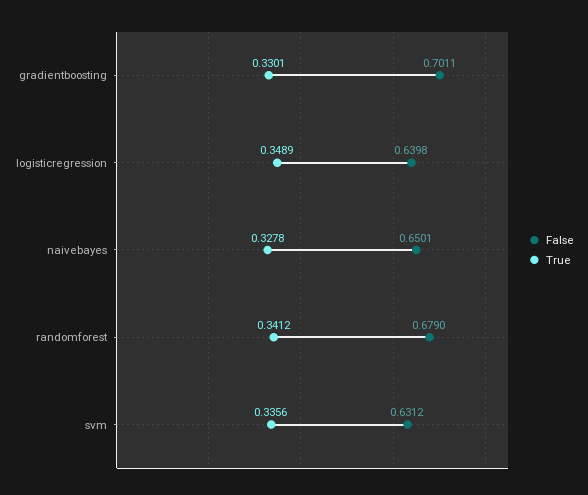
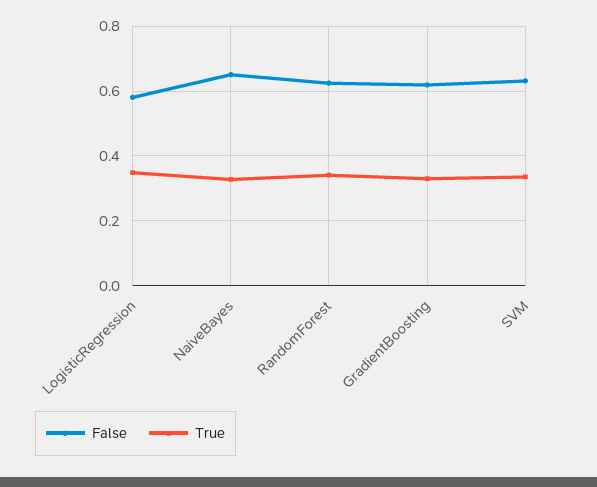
  {
    "False": {
-     "gradientboosting": 0.7011,
+     "gradientboosting": 0.62,
-     "logisticregression": 0.6398,
+     "logisticregression": 0.58,
      "naivebayes": 0.6501,
-     "randomforest": 0.679,
+     "randomforest": 0.62,
      "svm": 0.6312
    },
    "True": {
      "gradientboosting": 0.3301,
      "logisticregression": 0.3489,
      "naivebayes": 0.3278,
      "randomforest": 0.3412,
      "svm": 0.3356
    }
  }

